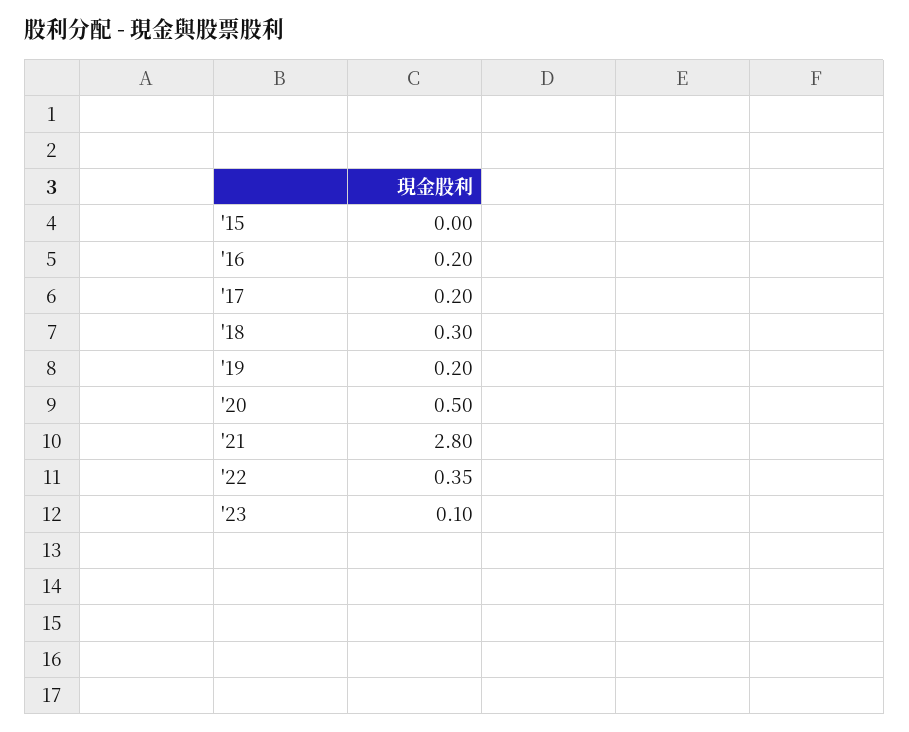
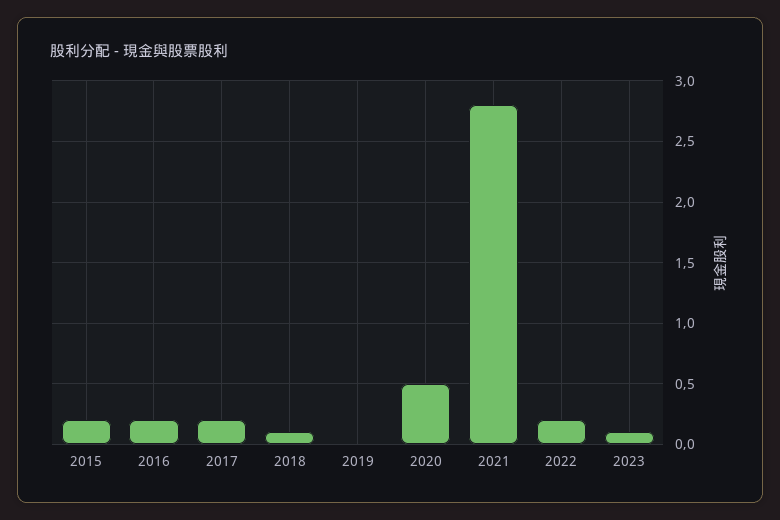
  {
-   "'15": 0,
+   "'15": 0.2,
    "'16": 0.2,
    "'17": 0.2,
-   "'18": 0.3,
+   "'18": 0.1,
-   "'19": 0.2,
+   "'19": 0,
    "'20": 0.5,
    "'21": 2.8,
-   "'22": 0.35,
+   "'22": 0.2,
    "'23": 0.1
  }

